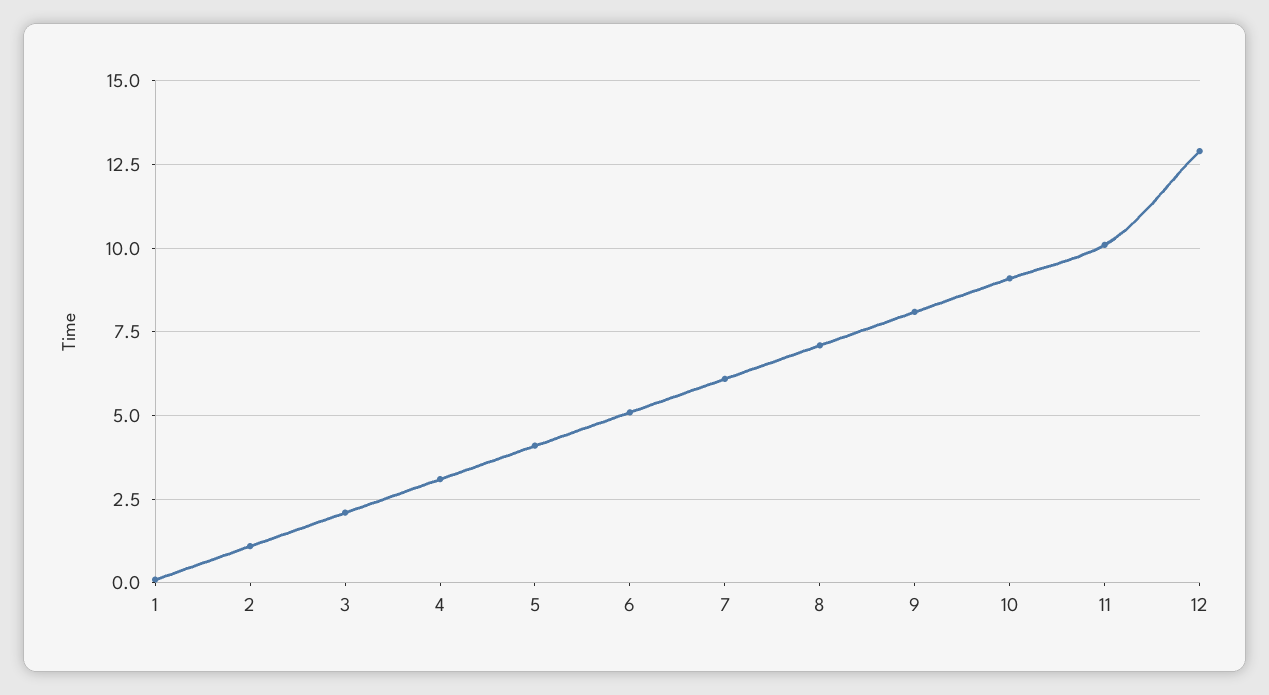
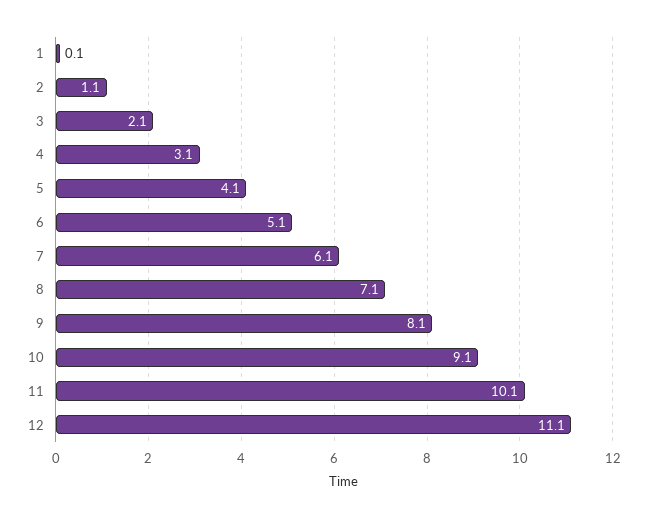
  {
    "1": 0.1,
    "2": 1.1,
    "3": 2.1,
    "4": 3.1,
    "5": 4.1,
    "6": 5.1,
    "7": 6.1,
    "8": 7.1,
    "9": 8.1,
    "10": 9.1,
    "11": 10.1,
-   "12": 13
+   "12": 11.1
  }

